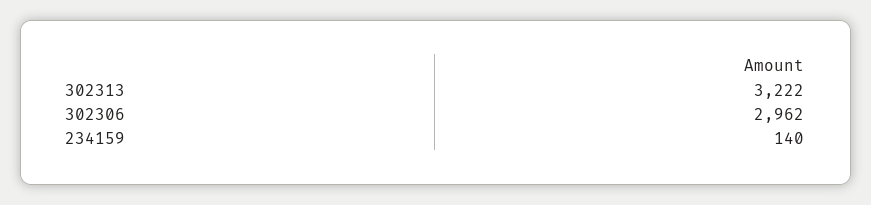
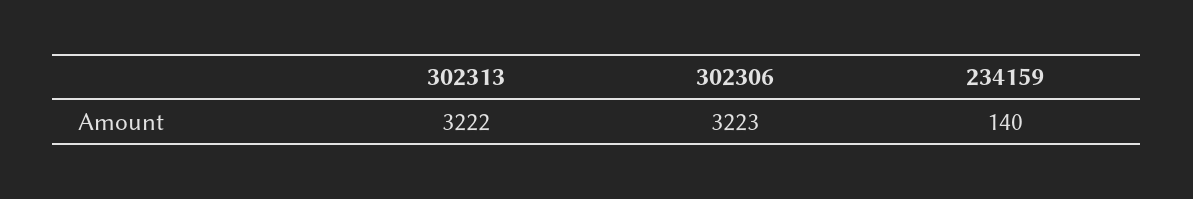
  {
    "302313": 3222,
-   "302306": 2962,
+   "302306": 3223,
    "234159": 140
  }

